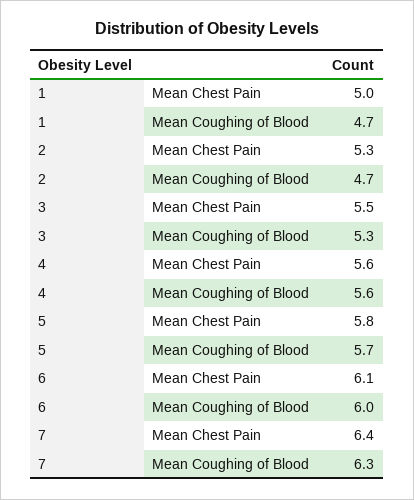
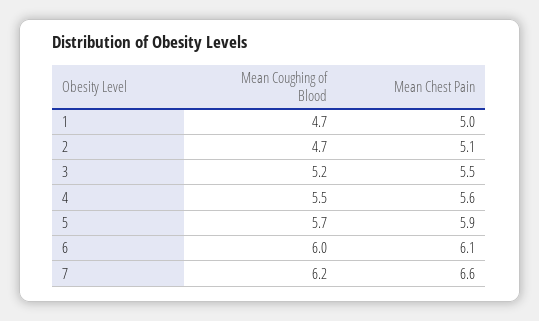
  {
    "1": {
      "Mean Chest Pain": 5,
      "Mean Coughing of Blood": 4.7
    },
    "2": {
-     "Mean Chest Pain": 5.3,
+     "Mean Chest Pain": 5.1,
      "Mean Coughing of Blood": 4.7
    },
    "3": {
      "Mean Chest Pain": 5.5,
-     "Mean Coughing of Blood": 5.3
+     "Mean Coughing of Blood": 5.2
    },
    "4": {
      "Mean Chest Pain": 5.6,
-     "Mean Coughing of Blood": 5.6
+     "Mean Coughing of Blood": 5.5
    },
    "5": {
-     "Mean Chest Pain": 5.8,
+     "Mean Chest Pain": 5.9,
      "Mean Coughing of Blood": 5.7
    },
    "6": {
      "Mean Chest Pain": 6.1,
      "Mean Coughing of Blood": 6
    },
    "7": {
-     "Mean Chest Pain": 6.4,
+     "Mean Chest Pain": 6.6,
-     "Mean Coughing of Blood": 6.3
+     "Mean Coughing of Blood": 6.2
    }
  }

